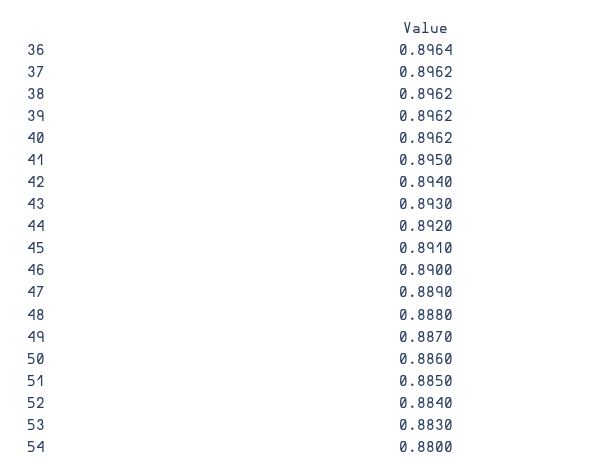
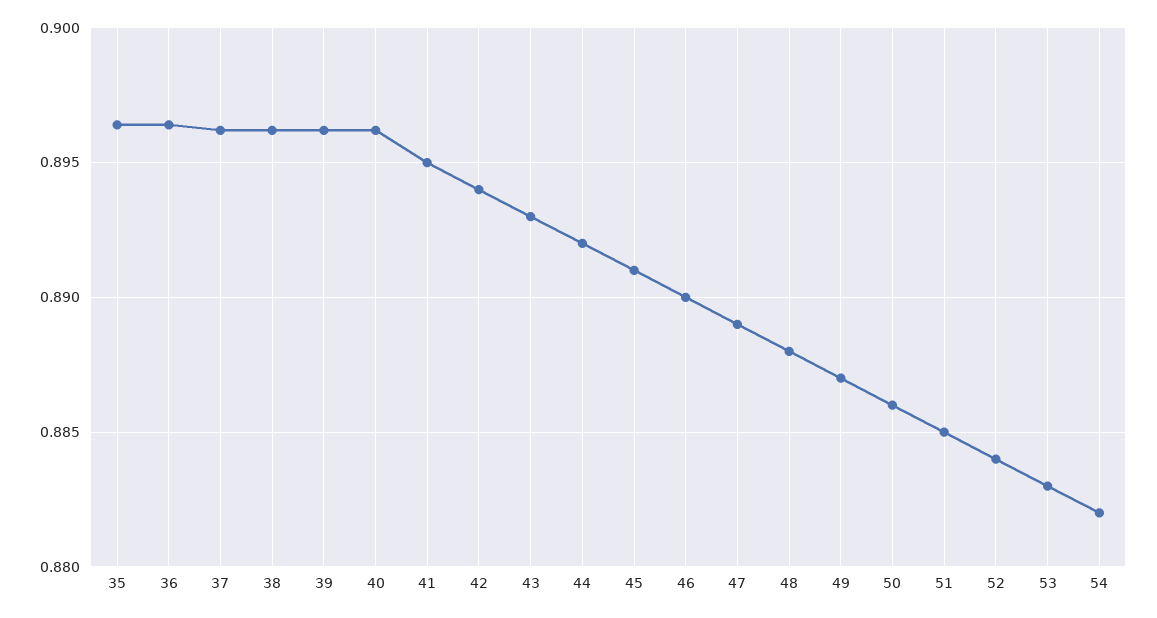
  {
    "36": 0.8964,
    "37": 0.8962,
    "38": 0.8962,
    "39": 0.8962,
    "40": 0.8962,
    "41": 0.895,
    "42": 0.894,
    "43": 0.893,
    "44": 0.892,
    "45": 0.891,
    "46": 0.89,
    "47": 0.889,
    "48": 0.888,
    "49": 0.887,
    "50": 0.886,
    "51": 0.885,
    "52": 0.884,
    "53": 0.883,
-   "54": 0.88
+   "54": 0.882,
+   "35": 0.8965
  }

